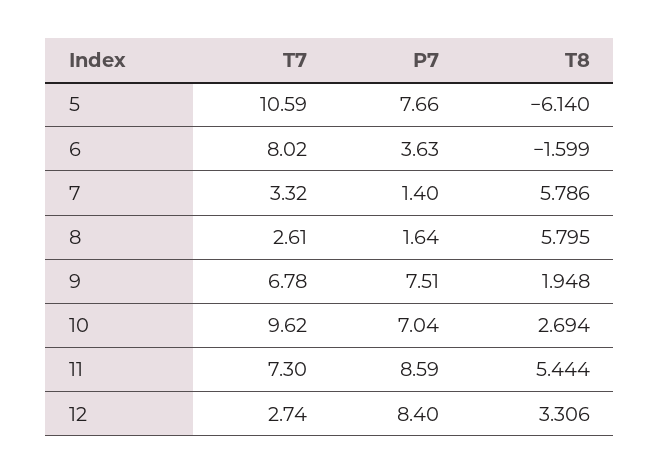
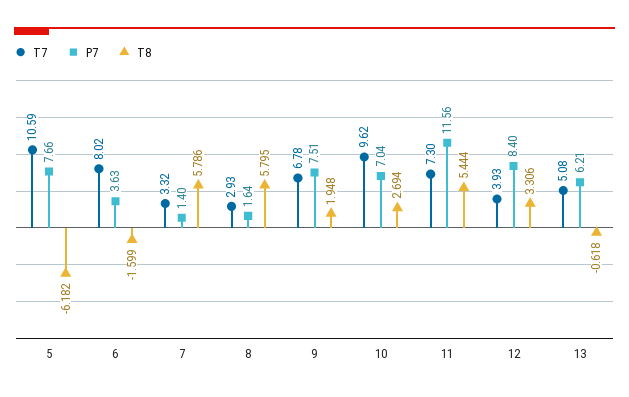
  {
    "T7": {
      "5": 10.59,
      "6": 8.02,
      "7": 3.32,
-     "8": 2.61,
+     "8": 2.93,
      "9": 6.78,
      "10": 9.62,
      "11": 7.3,
-     "12": 2.74
+     "12": 3.93,
+     "13": 5.08
    },
    "P7": {
      "5": 7.66,
      "6": 3.63,
      "7": 1.4,
      "8": 1.64,
      "9": 7.51,
      "10": 7.04,
-     "11": 8.59,
+     "11": 11.56,
-     "12": 8.4
+     "12": 8.4,
+     "13": 6.21
    },
    "T8": {
-     "5": -6.14,
+     "5": -6.182,
      "6": -1.599,
      "7": 5.786,
      "8": 5.795,
      "9": 1.948,
      "10": 2.694,
      "11": 5.444,
-     "12": 3.306
+     "12": 3.306,
+     "13": -0.618
    }
  }

